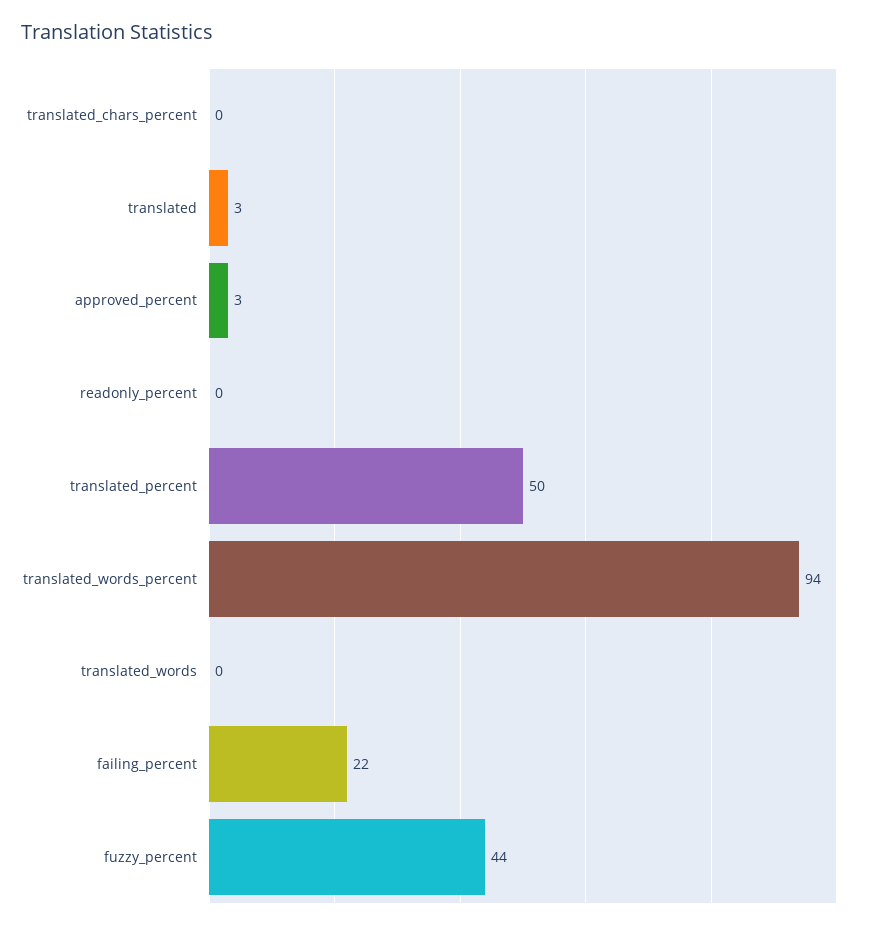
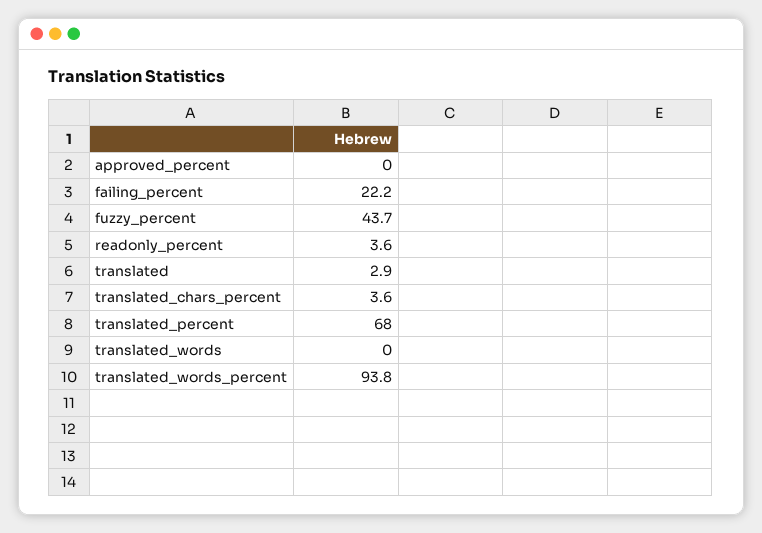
  {
-   "translated_chars_percent": 0,
+   "translated_chars_percent": 3.6,
    "translated": 2.9,
-   "approved_percent": 3,
+   "approved_percent": 0,
-   "readonly_percent": 0,
+   "readonly_percent": 3.6,
-   "translated_percent": 50,
+   "translated_percent": 68,
    "translated_words_percent": 93.8,
    "translated_words": 0,
    "failing_percent": 22.2,
    "fuzzy_percent": 43.7
  }

